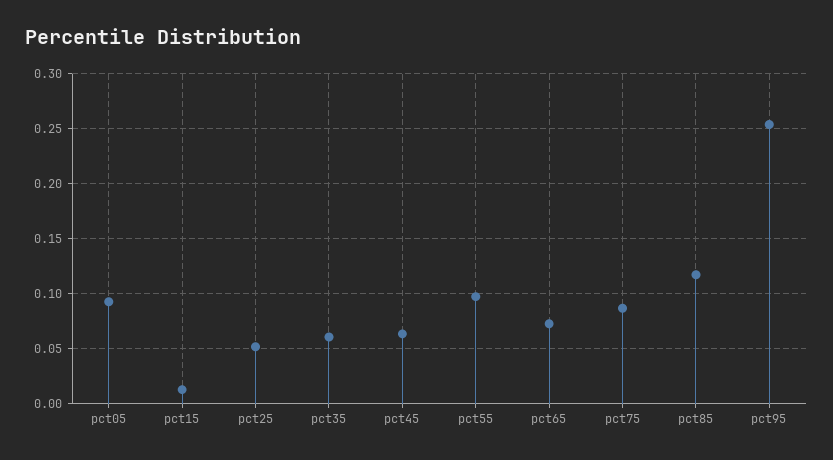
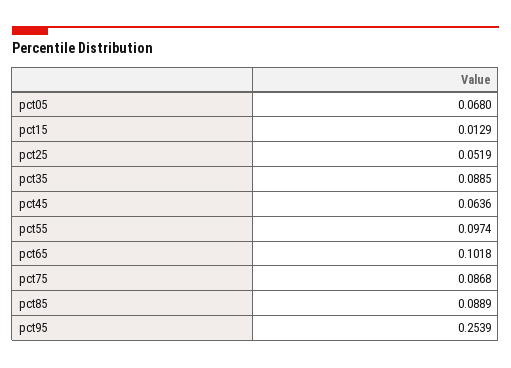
  {
-   "pct05": 0.09,
+   "pct05": 0.068,
    "pct15": 0.0129,
    "pct25": 0.0519,
-   "pct35": 0.06,
+   "pct35": 0.0885,
    "pct45": 0.0636,
    "pct55": 0.0974,
-   "pct65": 0.07,
+   "pct65": 0.1018,
    "pct75": 0.0868,
-   "pct85": 0.12,
+   "pct85": 0.0889,
    "pct95": 0.2539
  }

